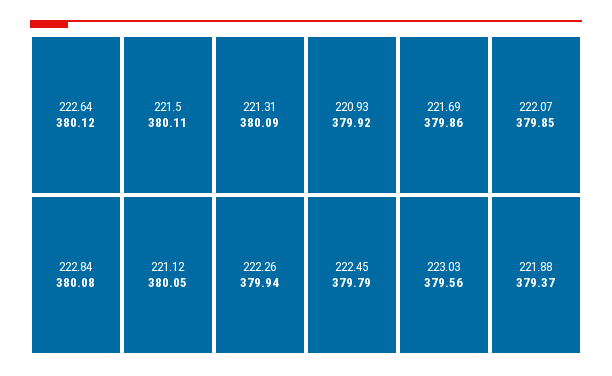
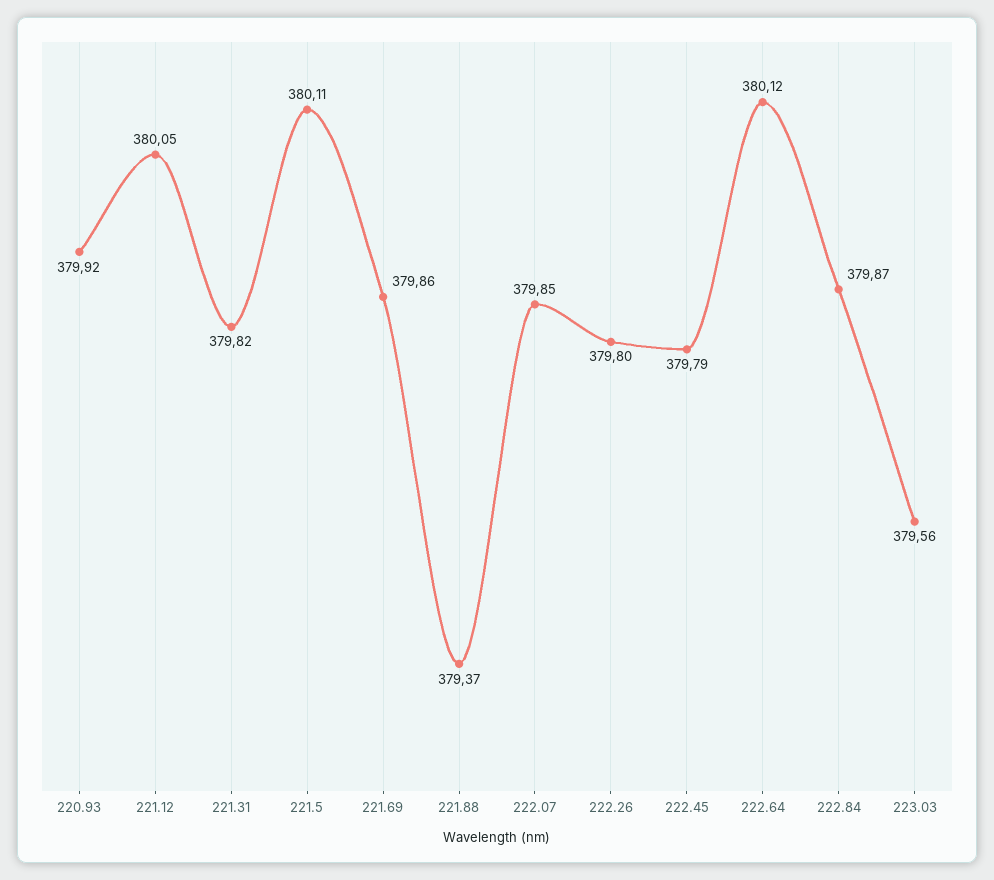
  {
    "222.64": 380.12,
    "221.5": 380.11,
-   "221.31": 380.09,
+   "221.31": 379.82,
-   "222.84": 380.08,
+   "222.84": 379.87,
    "221.12": 380.05,
-   "222.26": 379.94,
+   "222.26": 379.8,
    "220.93": 379.92,
    "221.69": 379.86,
    "222.07": 379.85,
    "222.45": 379.79,
    "223.03": 379.56,
    "221.88": 379.37
  }

